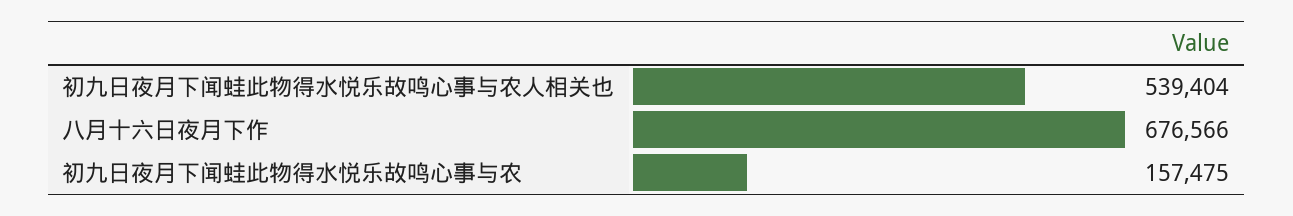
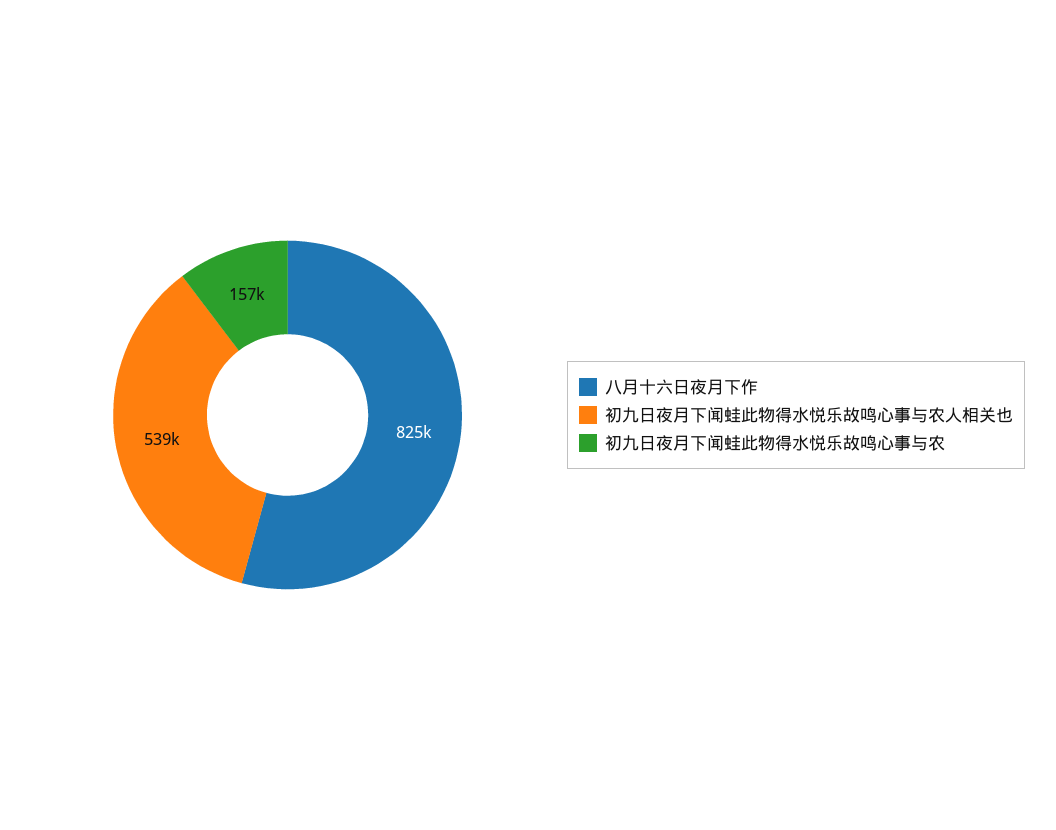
  {
    "初九日夜月下闻蛙此物得水悦乐故鸣心事与农人相关也": 539404,
-   "八月十六日夜月下作": 676566,
+   "八月十六日夜月下作": 825000,
    "初九日夜月下闻蛙此物得水悦乐故鸣心事与农": 157475
  }

